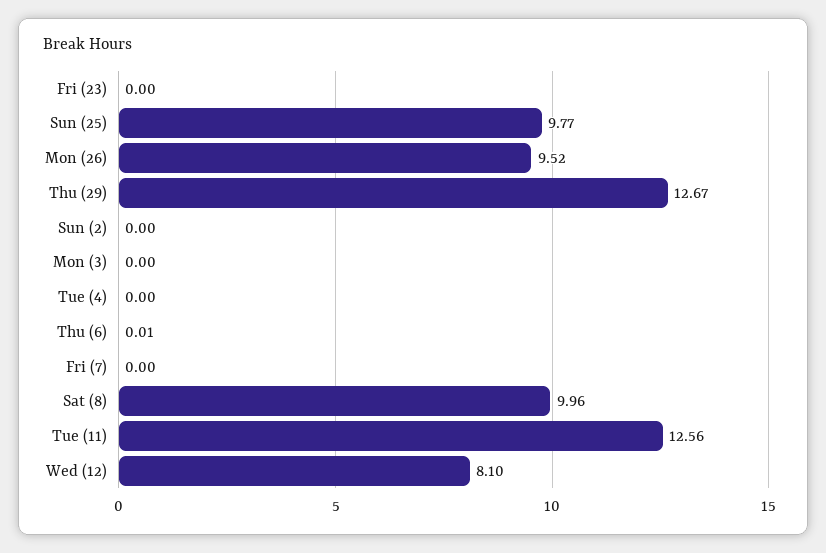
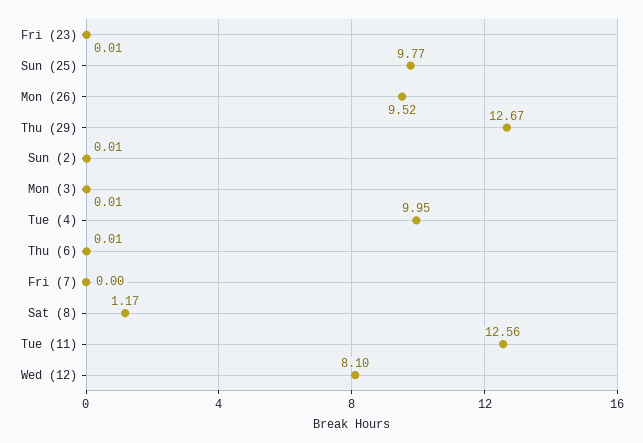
  {
-   "Fri (23)": 0,
+   "Fri (23)": 0.01,
    "Sun (25)": 9.77,
    "Mon (26)": 9.52,
    "Thu (29)": 12.67,
-   "Sun (2)": 0,
+   "Sun (2)": 0.01,
-   "Mon (3)": 0,
+   "Mon (3)": 0.01,
-   "Tue (4)": 0,
+   "Tue (4)": 9.95,
    "Thu (6)": 0.01,
    "Fri (7)": 0,
-   "Sat (8)": 9.96,
+   "Sat (8)": 1.17,
    "Tue (11)": 12.56,
    "Wed (12)": 8.1
  }

